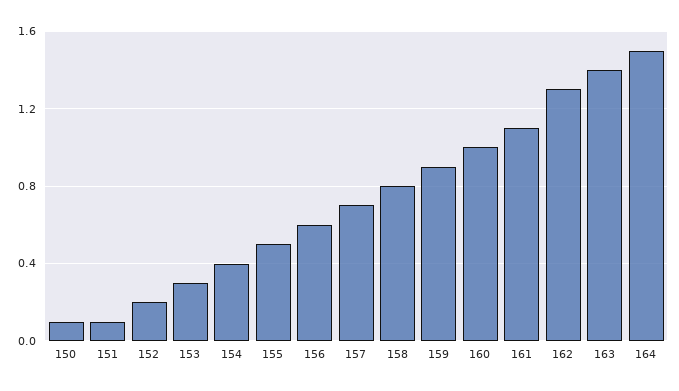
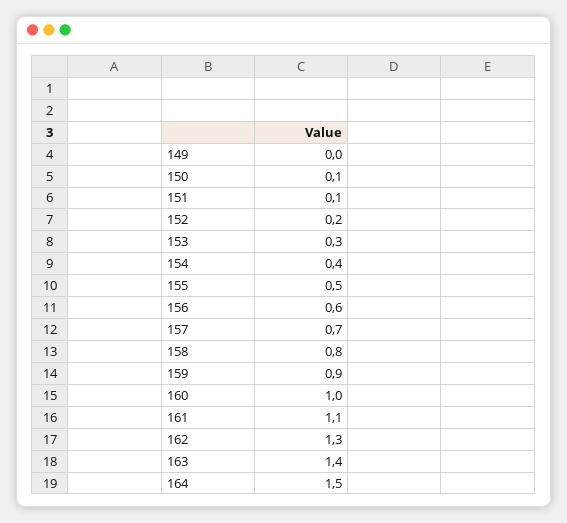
  {
    "150": 0.1,
    "151": 0.1,
    "152": 0.2,
    "153": 0.3,
    "154": 0.4,
    "155": 0.5,
    "156": 0.6,
    "157": 0.7,
    "158": 0.8,
    "159": 0.9,
    "160": 1,
    "161": 1.1,
    "162": 1.3,
    "163": 1.4,
-   "164": 1.5
+   "164": 1.5,
+   "149": 0
  }

